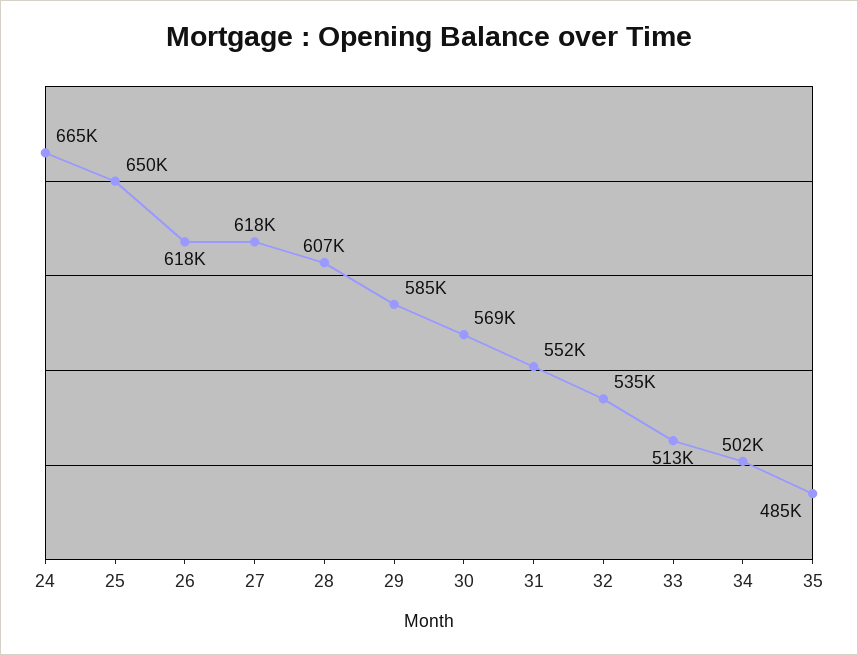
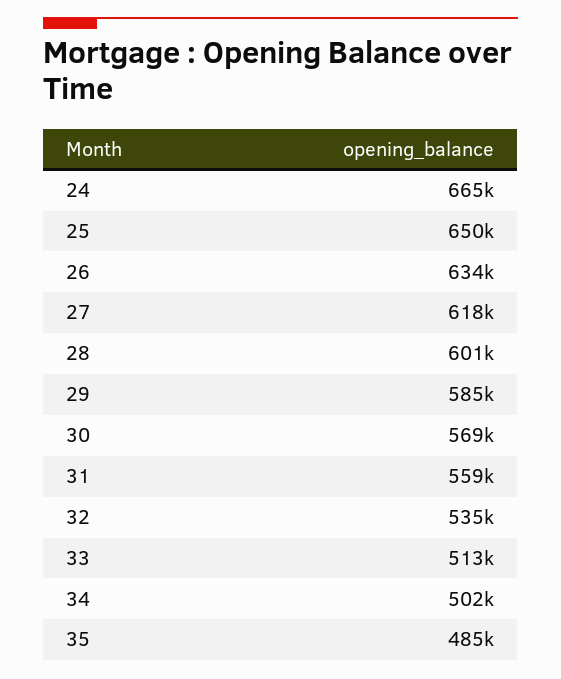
  {
    "24": 665000,
    "25": 650000,
-   "26": 618000,
+   "26": 634000,
    "27": 618000,
-   "28": 607000,
+   "28": 601000,
    "29": 585000,
    "30": 569000,
-   "31": 552000,
+   "31": 559000,
    "32": 535000,
    "33": 513000,
    "34": 502000,
    "35": 485000
  }

